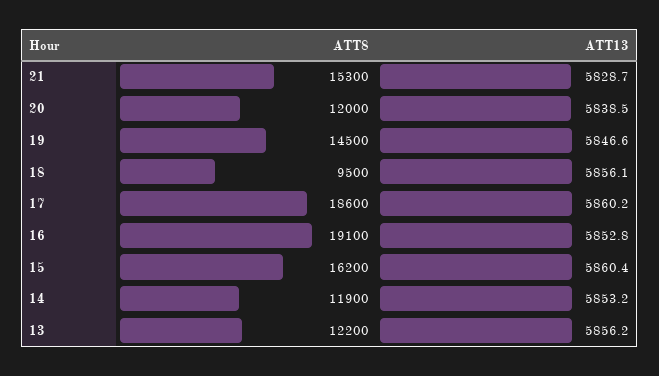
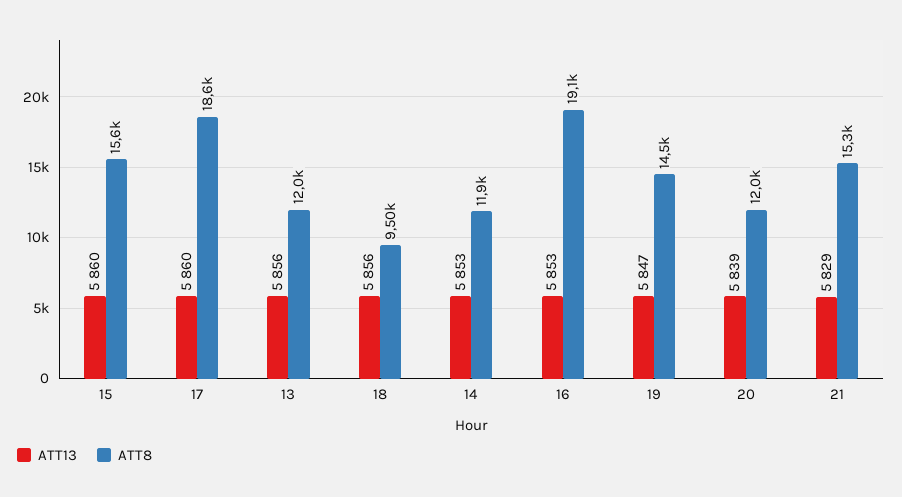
  {
    "ATT8": {
      "21": 15300,
      "20": 12000,
      "19": 14500,
      "18": 9500,
      "17": 18600,
      "16": 19100,
-     "15": 16200,
+     "15": 15600,
      "14": 11900,
-     "13": 12200
+     "13": 12000
    },
    "ATT13": {
      "21": 5828.7,
      "20": 5838.5,
      "19": 5846.6,
      "18": 5856.1,
      "17": 5860.2,
      "16": 5852.8,
      "15": 5860.4,
      "14": 5853.2,
      "13": 5856.2
    }
  }

